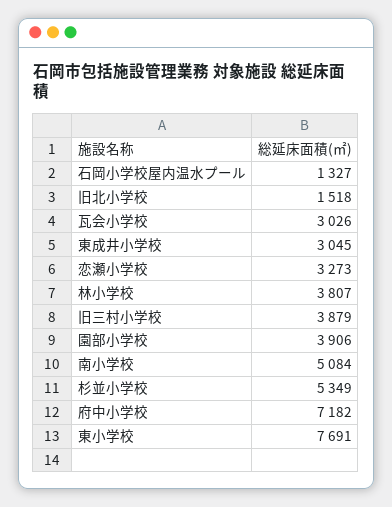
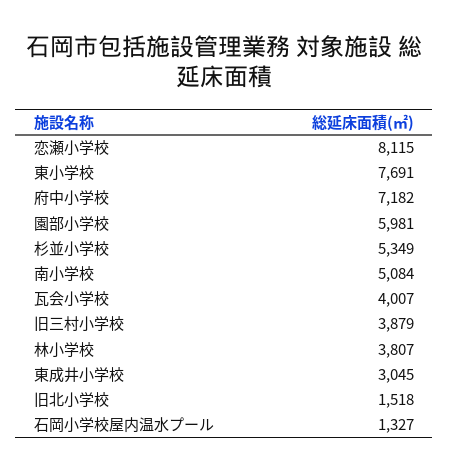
  {
    "石岡小学校屋内温水プール": 1327,
    "旧北小学校": 1518,
-   "瓦会小学校": 3026,
+   "瓦会小学校": 4007,
    "東成井小学校": 3045,
-   "恋瀬小学校": 3273,
+   "恋瀬小学校": 8115,
    "林小学校": 3807,
    "旧三村小学校": 3879,
-   "園部小学校": 3906,
+   "園部小学校": 5981,
    "南小学校": 5084,
    "杉並小学校": 5349,
    "府中小学校": 7182,
    "東小学校": 7691
  }

